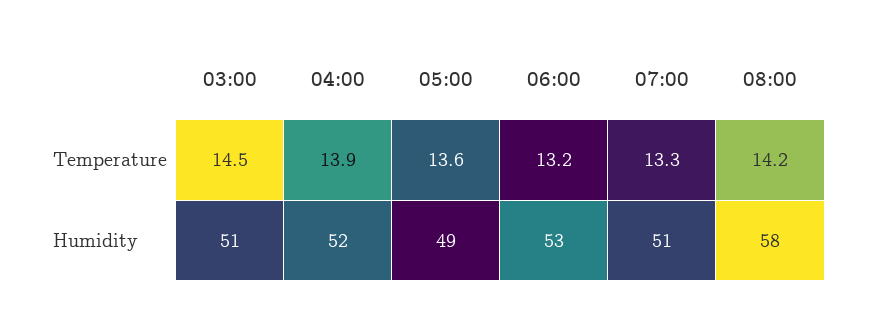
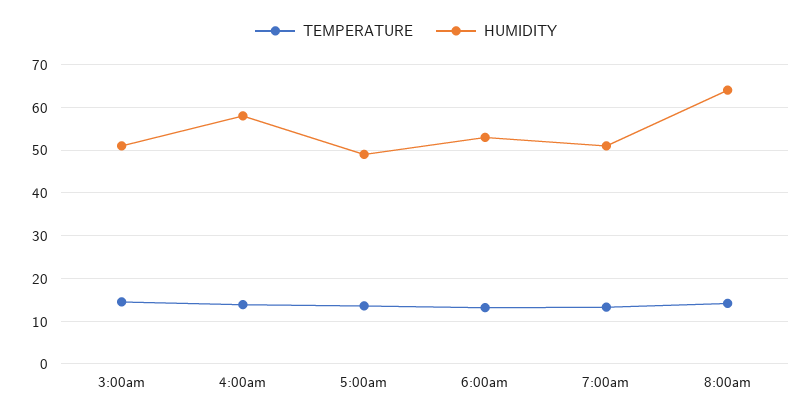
  {
    "Temperature": {
      "03:00": 14.5,
      "04:00": 13.9,
      "05:00": 13.6,
      "06:00": 13.2,
      "07:00": 13.3,
      "08:00": 14.2
    },
    "Humidity": {
      "03:00": 51,
-     "04:00": 52,
+     "04:00": 58,
      "05:00": 49,
      "06:00": 53,
      "07:00": 51,
-     "08:00": 58
+     "08:00": 64
    }
  }

